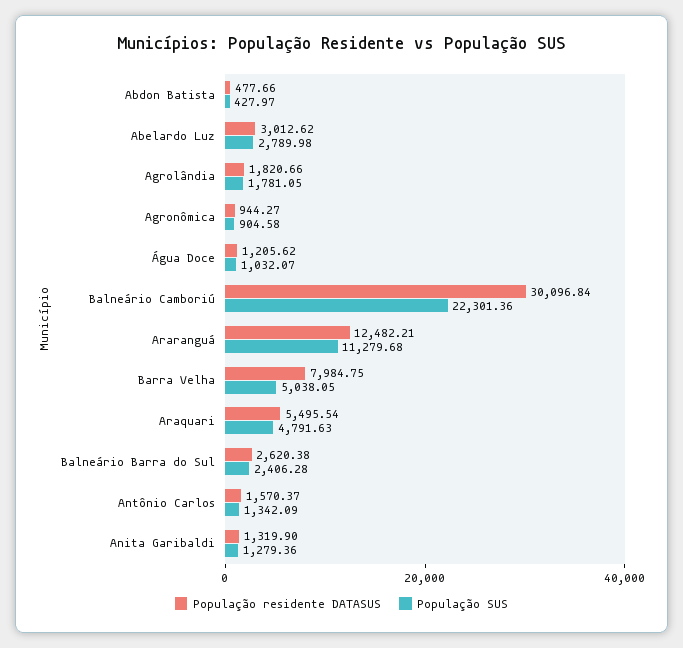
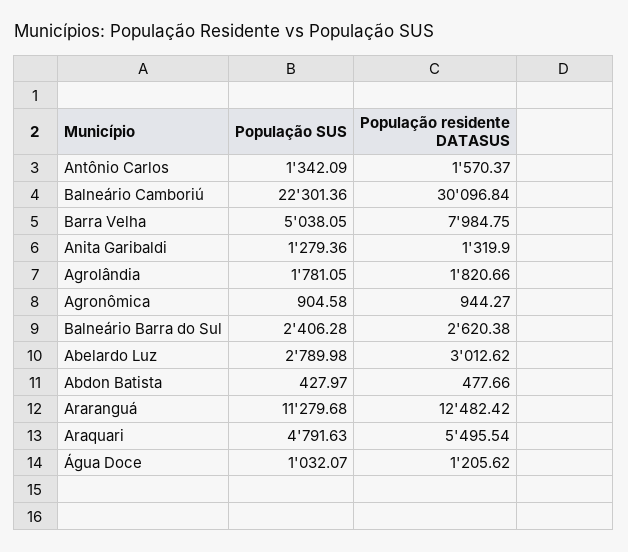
  {
    "População residente DATASUS": {
      "Abdon Batista": 477.66,
      "Abelardo Luz": 3012.62,
      "Agrolândia": 1820.66,
      "Agronômica": 944.27,
      "Água Doce": 1205.62,
      "Balneário Camboriú": 30096.84,
-     "Araranguá": 12482.21,
+     "Araranguá": 12482.42,
      "Barra Velha": 7984.75,
      "Araquari": 5495.54,
      "Balneário Barra do Sul": 2620.38,
      "Antônio Carlos": 1570.37,
      "Anita Garibaldi": 1319.9
    },
    "População SUS": {
      "Abdon Batista": 427.97,
      "Abelardo Luz": 2789.98,
      "Agrolândia": 1781.05,
      "Agronômica": 904.58,
      "Água Doce": 1032.07,
      "Balneário Camboriú": 22301.36,
      "Araranguá": 11279.68,
      "Barra Velha": 5038.05,
      "Araquari": 4791.63,
      "Balneário Barra do Sul": 2406.28,
      "Antônio Carlos": 1342.09,
      "Anita Garibaldi": 1279.36
    }
  }

